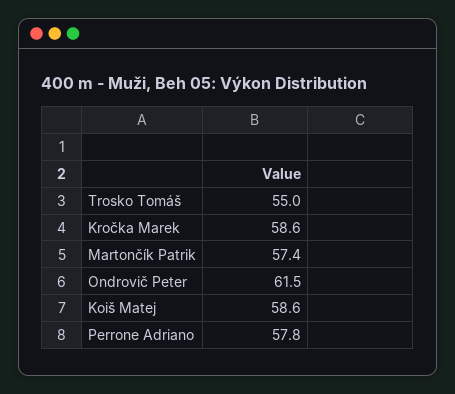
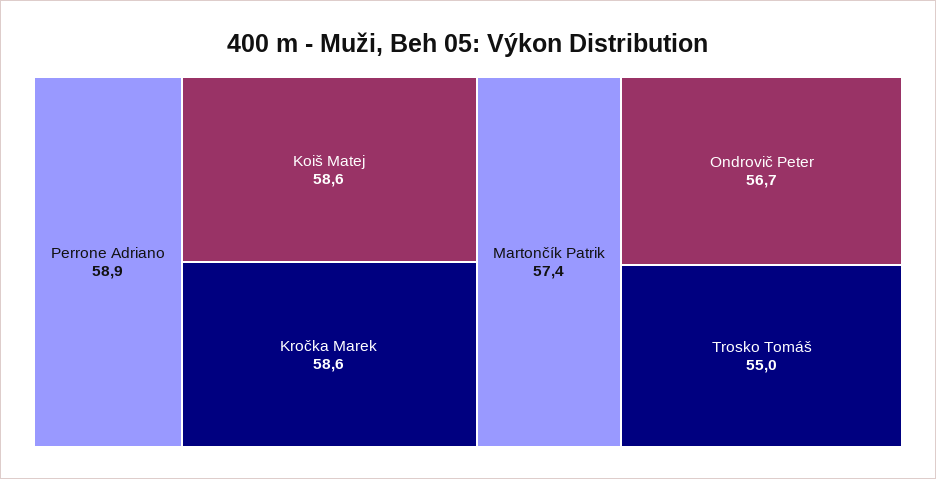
  {
    "Trosko Tomáš": 55,
    "Kročka Marek": 58.6,
    "Martončík Patrik": 57.4,
-   "Ondrovič Peter": 61.5,
+   "Ondrovič Peter": 56.7,
    "Koiš Matej": 58.6,
-   "Perrone Adriano": 57.8
+   "Perrone Adriano": 58.9
  }

